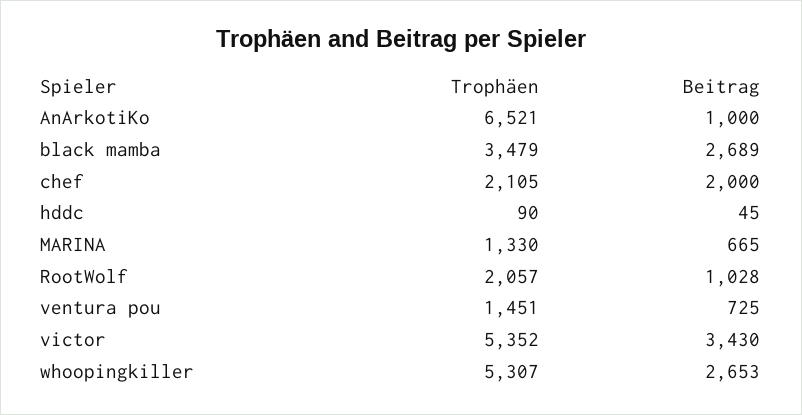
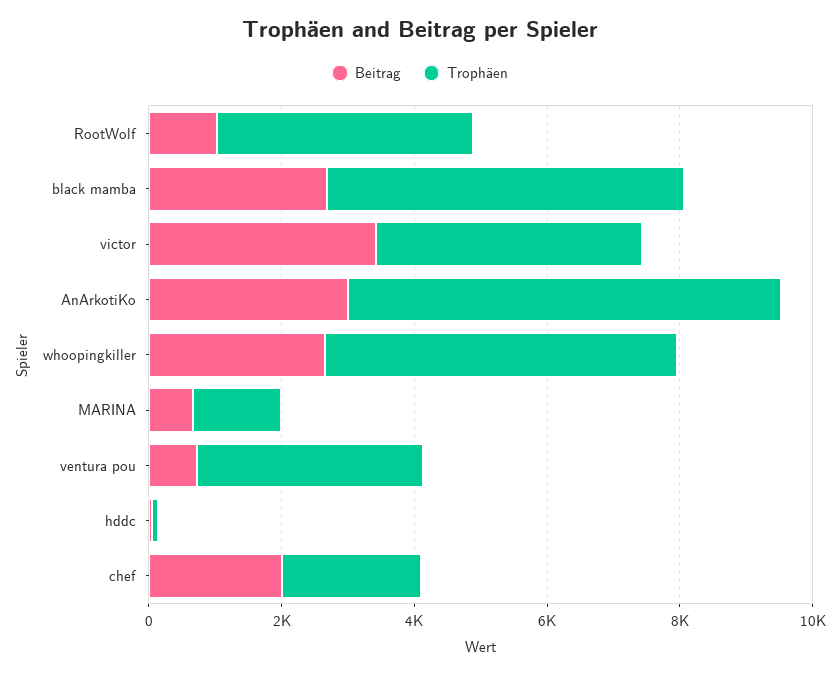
  {
    "Trophäen": {
      "AnArkotiKo": 6521,
-     "black mamba": 3479,
+     "black mamba": 5500,
      "chef": 2105,
      "hddc": 90,
      "MARINA": 1330,
-     "RootWolf": 2057,
+     "RootWolf": 4000,
-     "ventura pou": 1451,
+     "ventura pou": 3500,
-     "victor": 5352,
+     "victor": 4000,
      "whoopingkiller": 5307
    },
    "Beitrag": {
-     "AnArkotiKo": 1000,
+     "AnArkotiKo": 3000,
      "black mamba": 2689,
      "chef": 2000,
      "hddc": 45,
      "MARINA": 665,
      "RootWolf": 1028,
      "ventura pou": 725,
      "victor": 3430,
      "whoopingkiller": 2653
    }
  }

